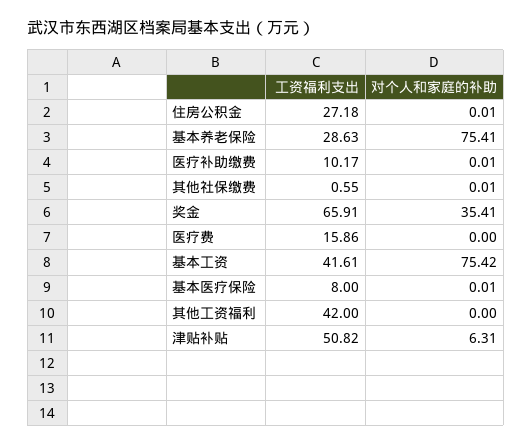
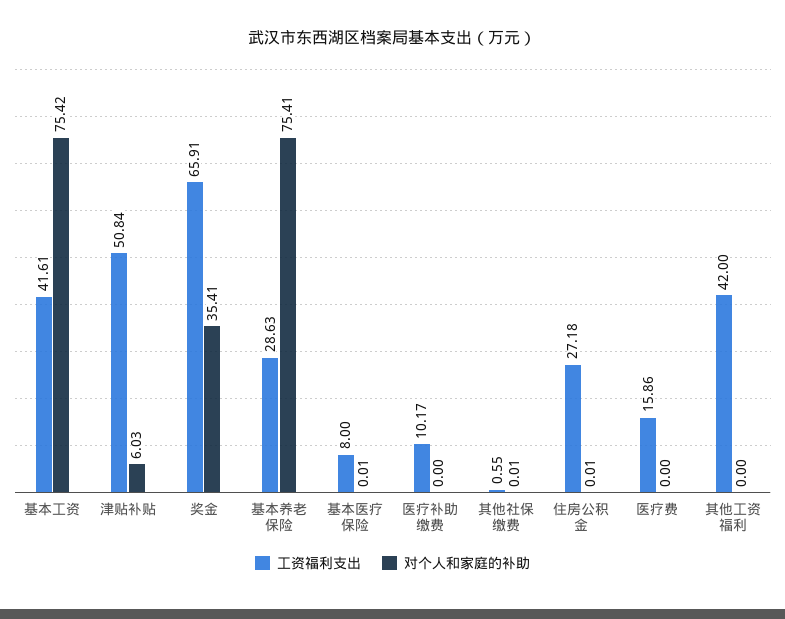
  {
    "工资福利支出": {
      "住房公积金": 27.18,
      "基本养老保险": 28.63,
      "医疗补助缴费": 10.17,
      "其他社保缴费": 0.55,
      "奖金": 65.91,
      "医疗费": 15.86,
      "基本工资": 41.61,
      "基本医疗保险": 8,
      "其他工资福利": 42,
-     "津贴补贴": 50.82
+     "津贴补贴": 50.84
    },
    "对个人和家庭的补助": {
      "住房公积金": 0.01,
      "基本养老保险": 75.41,
-     "医疗补助缴费": 0.01,
+     "医疗补助缴费": 0,
      "其他社保缴费": 0.01,
      "奖金": 35.41,
      "医疗费": 0,
      "基本工资": 75.42,
      "基本医疗保险": 0.01,
      "其他工资福利": 0,
-     "津贴补贴": 6.31
+     "津贴补贴": 6.03
    }
  }

